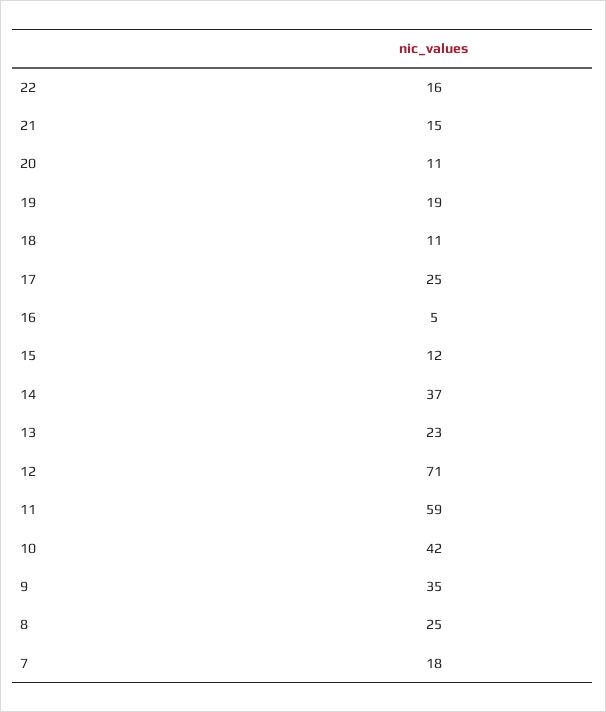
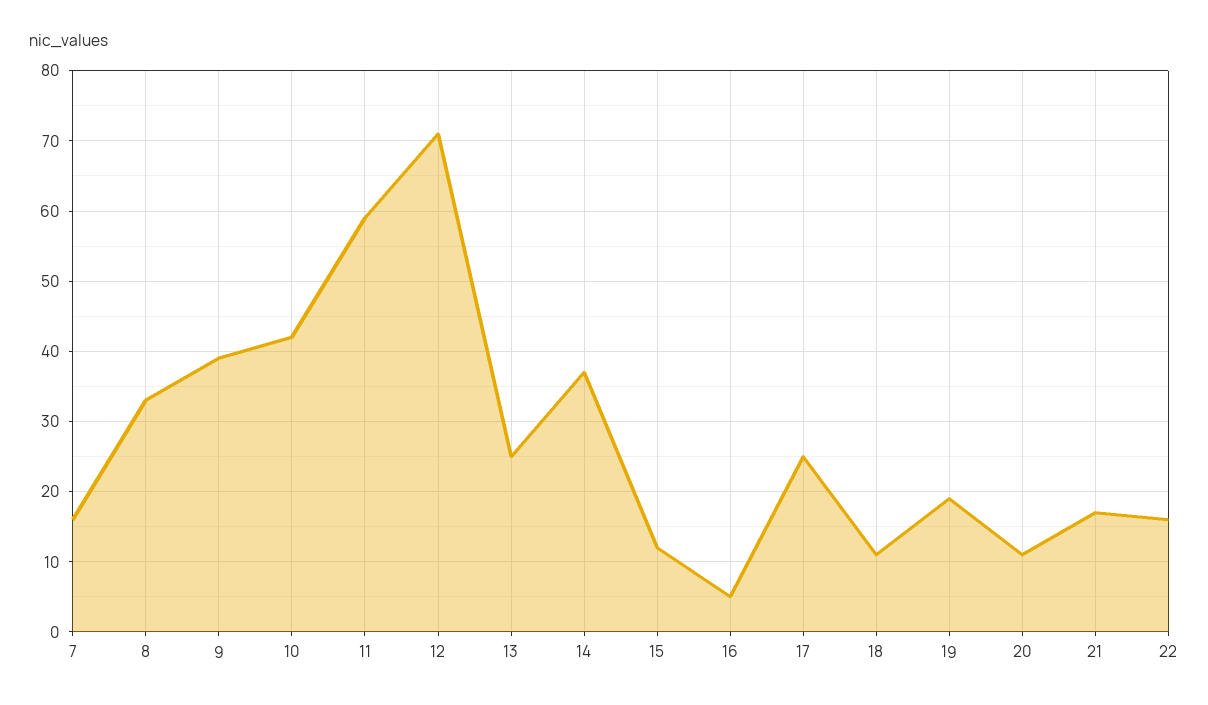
  {
    "22": 16,
-   "21": 15,
+   "21": 17,
    "20": 11,
    "19": 19,
    "18": 11,
    "17": 25,
    "16": 5,
    "15": 12,
    "14": 37,
-   "13": 23,
+   "13": 25,
    "12": 71,
    "11": 59,
    "10": 42,
-   "9": 35,
+   "9": 39,
-   "8": 25,
+   "8": 33,
-   "7": 18
+   "7": 16
  }

